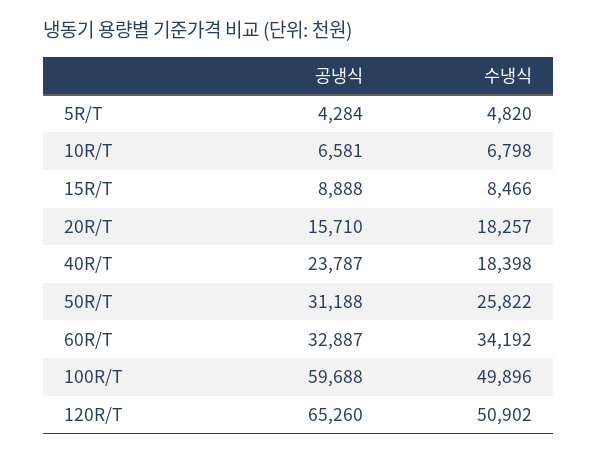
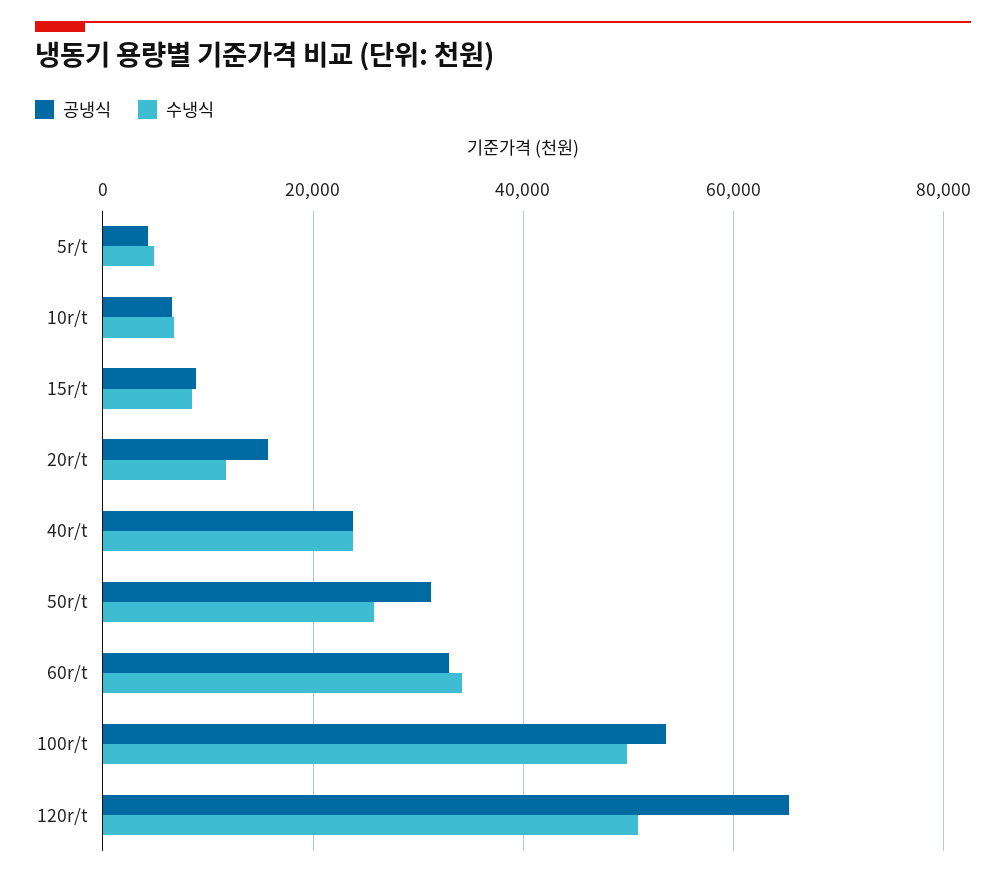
  {
    "공냉식": {
      "5R/T": 4284,
      "10R/T": 6581,
      "15R/T": 8888,
      "20R/T": 15710,
      "40R/T": 23787,
      "50R/T": 31188,
      "60R/T": 32887,
-     "100R/T": 59688,
+     "100R/T": 54000,
      "120R/T": 65260
    },
    "수냉식": {
      "5R/T": 4820,
      "10R/T": 6798,
      "15R/T": 8466,
-     "20R/T": 18257,
+     "20R/T": 12000,
-     "40R/T": 18398,
+     "40R/T": 24000,
      "50R/T": 25822,
      "60R/T": 34192,
      "100R/T": 49896,
      "120R/T": 50902
    }
  }

